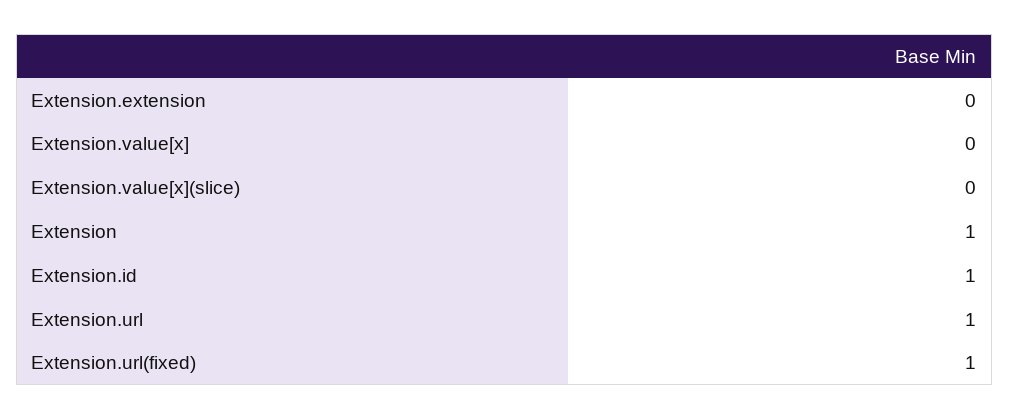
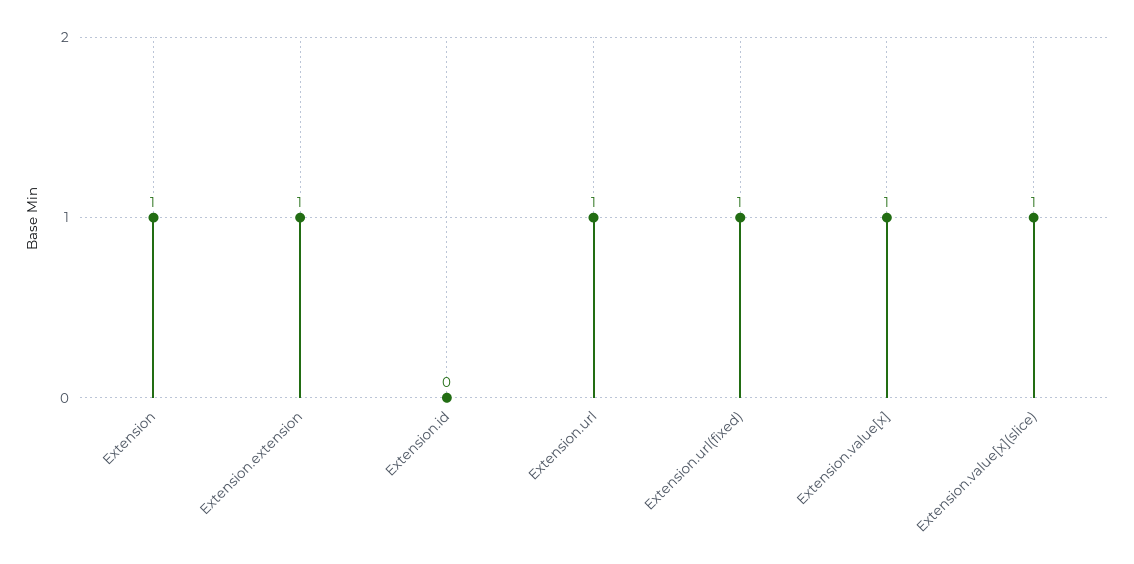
  {
-   "Extension.extension": 0,
+   "Extension.extension": 1,
-   "Extension.value[x]": 0,
+   "Extension.value[x]": 1,
-   "Extension.value[x](slice)": 0,
+   "Extension.value[x](slice)": 1,
    "Extension": 1,
-   "Extension.id": 1,
+   "Extension.id": 0,
    "Extension.url": 1,
    "Extension.url(fixed)": 1
  }

